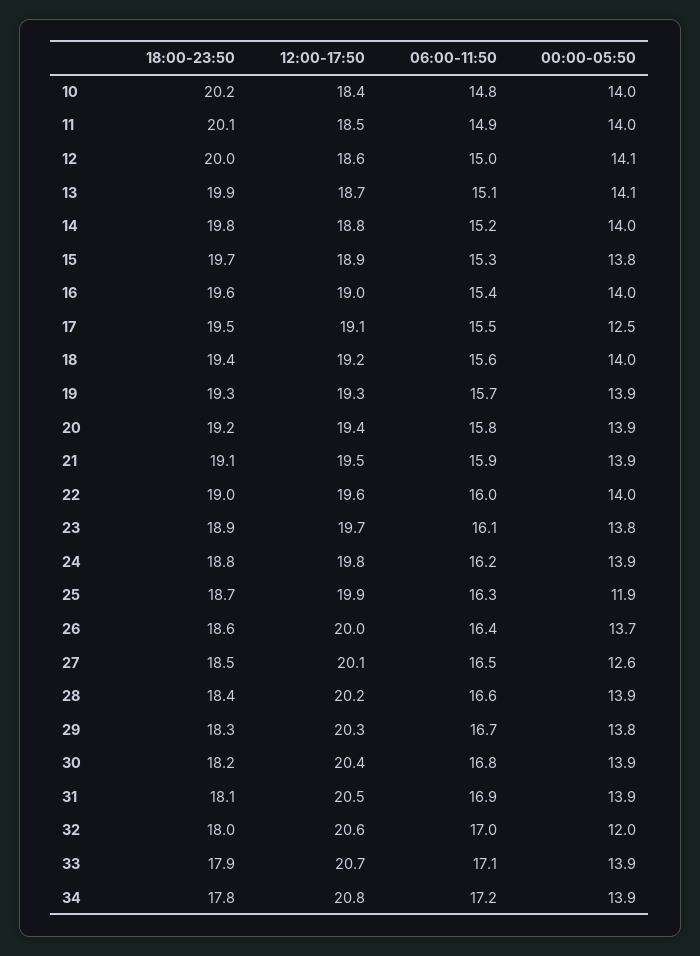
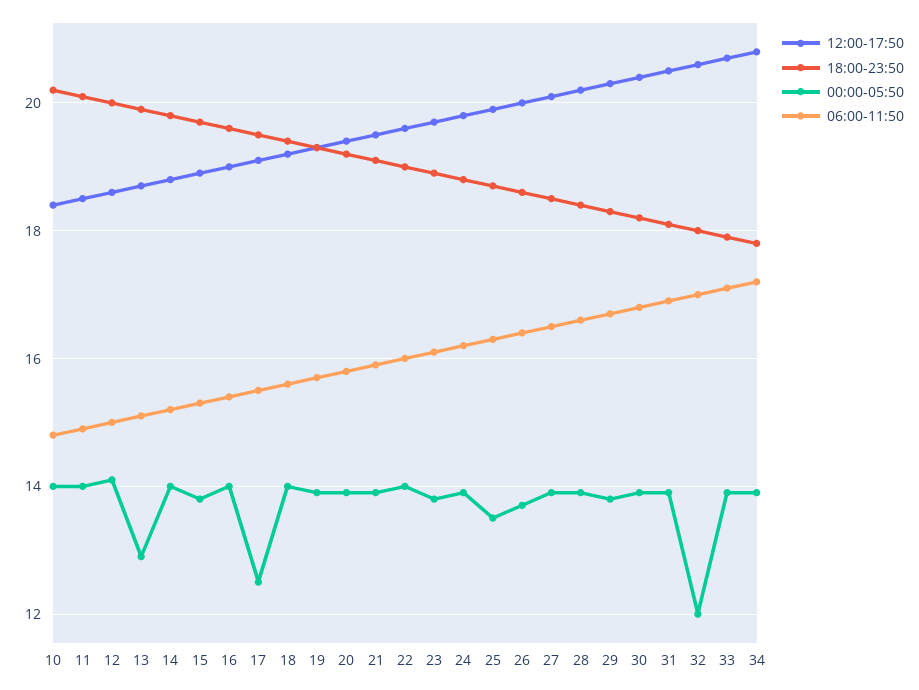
  {
    "18:00-23:50": {
      "10": 20.2,
      "11": 20.1,
      "12": 20,
      "13": 19.9,
      "14": 19.8,
      "15": 19.7,
      "16": 19.6,
      "17": 19.5,
      "18": 19.4,
      "19": 19.3,
      "20": 19.2,
      "21": 19.1,
      "22": 19,
      "23": 18.9,
      "24": 18.8,
      "25": 18.7,
      "26": 18.6,
      "27": 18.5,
      "28": 18.4,
      "29": 18.3,
      "30": 18.2,
      "31": 18.1,
      "32": 18,
      "33": 17.9,
      "34": 17.8
    },
    "12:00-17:50": {
      "10": 18.4,
      "11": 18.5,
      "12": 18.6,
      "13": 18.7,
      "14": 18.8,
      "15": 18.9,
      "16": 19,
      "17": 19.1,
      "18": 19.2,
      "19": 19.3,
      "20": 19.4,
      "21": 19.5,
      "22": 19.6,
      "23": 19.7,
      "24": 19.8,
      "25": 19.9,
      "26": 20,
      "27": 20.1,
      "28": 20.2,
      "29": 20.3,
      "30": 20.4,
      "31": 20.5,
      "32": 20.6,
      "33": 20.7,
      "34": 20.8
    },
    "06:00-11:50": {
      "10": 14.8,
      "11": 14.9,
      "12": 15,
      "13": 15.1,
      "14": 15.2,
      "15": 15.3,
      "16": 15.4,
      "17": 15.5,
      "18": 15.6,
      "19": 15.7,
      "20": 15.8,
      "21": 15.9,
      "22": 16,
      "23": 16.1,
      "24": 16.2,
      "25": 16.3,
      "26": 16.4,
      "27": 16.5,
      "28": 16.6,
      "29": 16.7,
      "30": 16.8,
      "31": 16.9,
      "32": 17,
      "33": 17.1,
      "34": 17.2
    },
    "00:00-05:50": {
      "10": 14,
      "11": 14,
      "12": 14.1,
-     "13": 14.1,
+     "13": 13,
      "14": 14,
      "15": 13.8,
      "16": 14,
      "17": 12.5,
      "18": 14,
      "19": 13.9,
      "20": 13.9,
      "21": 13.9,
      "22": 14,
      "23": 13.8,
      "24": 13.9,
-     "25": 11.9,
+     "25": 13.5,
      "26": 13.7,
-     "27": 12.6,
+     "27": 14,
      "28": 13.9,
      "29": 13.8,
      "30": 13.9,
      "31": 13.9,
      "32": 12,
      "33": 13.9,
      "34": 13.9
    }
  }

